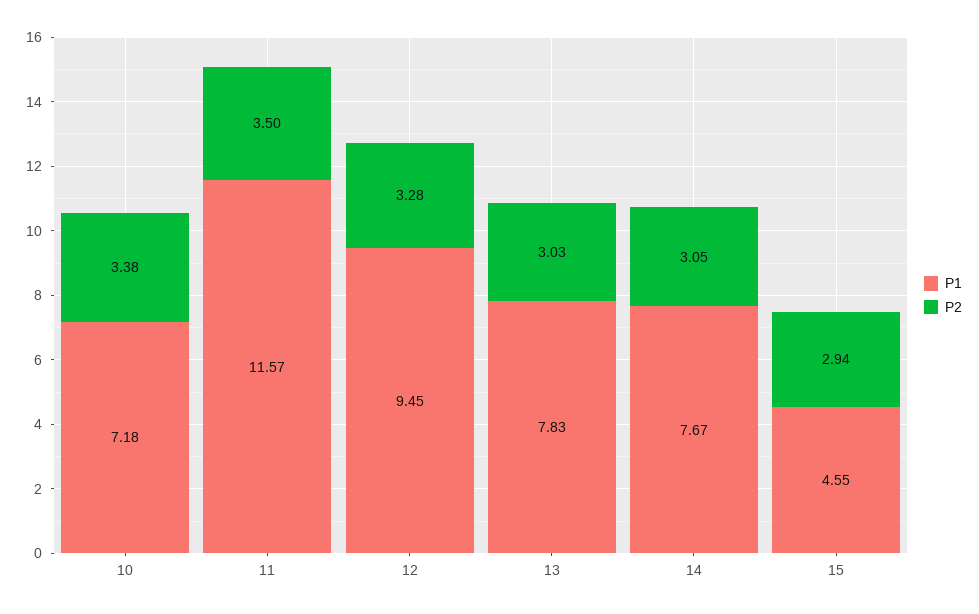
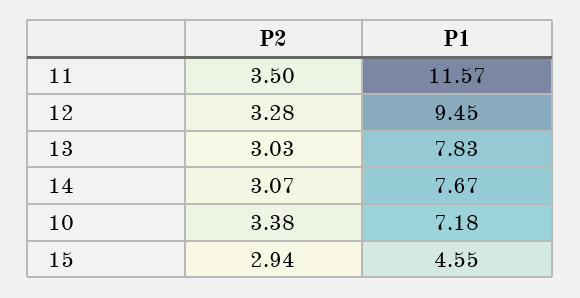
  {
    "P1": {
      "10": 7.18,
      "11": 11.57,
      "12": 9.45,
      "13": 7.83,
      "14": 7.67,
      "15": 4.55
    },
    "P2": {
      "10": 3.38,
      "11": 3.5,
      "12": 3.28,
      "13": 3.03,
-     "14": 3.05,
+     "14": 3.07,
      "15": 2.94
    }
  }

